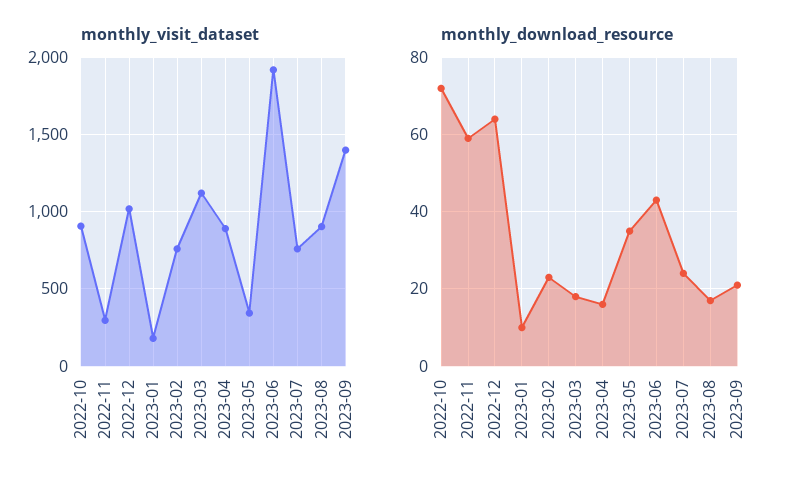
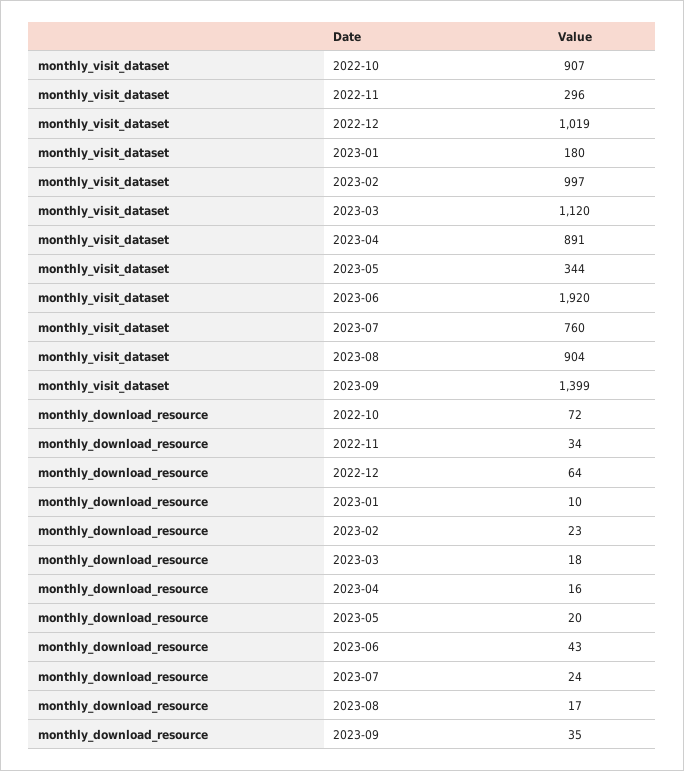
  {
    "monthly_visit_dataset": {
      "2022-10": 907,
      "2022-11": 296,
      "2022-12": 1019,
      "2023-01": 180,
-     "2023-02": 750,
+     "2023-02": 997,
      "2023-03": 1120,
      "2023-04": 891,
      "2023-05": 344,
      "2023-06": 1920,
      "2023-07": 760,
      "2023-08": 904,
      "2023-09": 1399
    },
    "monthly_download_resource": {
      "2022-10": 72,
-     "2022-11": 60,
+     "2022-11": 34,
      "2022-12": 64,
      "2023-01": 10,
      "2023-02": 23,
      "2023-03": 18,
      "2023-04": 16,
-     "2023-05": 35,
+     "2023-05": 20,
      "2023-06": 43,
      "2023-07": 24,
      "2023-08": 17,
-     "2023-09": 20
+     "2023-09": 35
    }
  }

